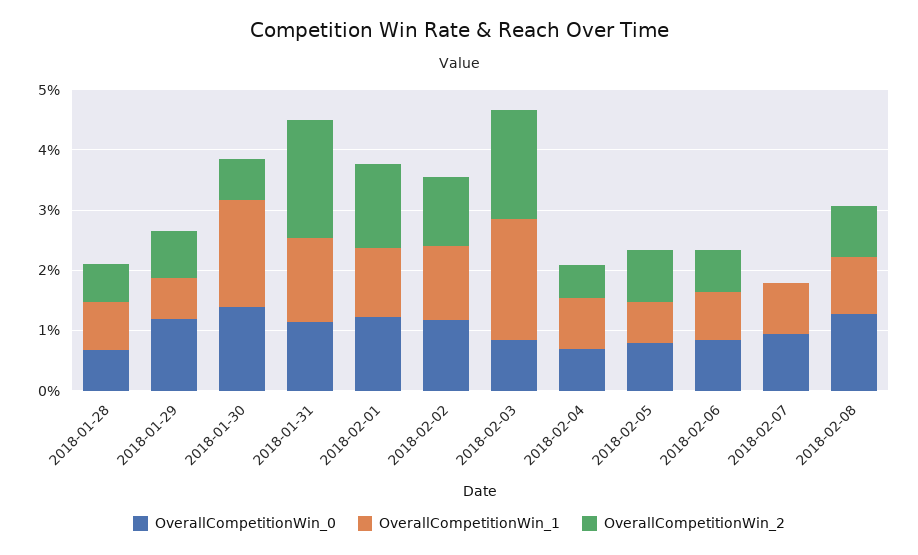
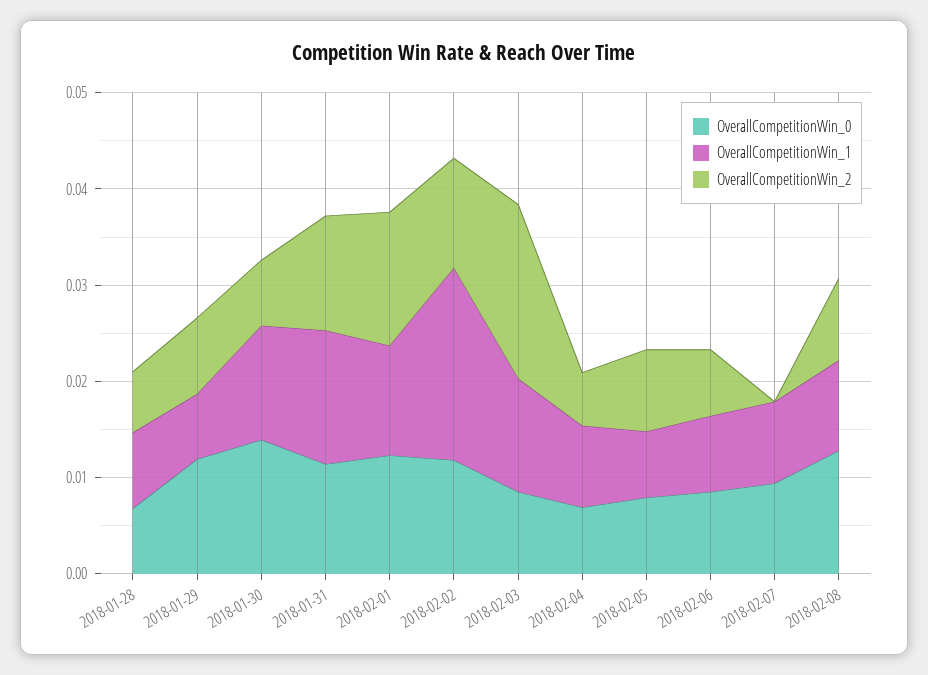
  {
    "OverallCompetitionWin_0": {
      "2018-01-28": 0.006,
      "2018-01-29": 0.012,
      "2018-01-30": 0.014,
      "2018-01-31": 0.012,
      "2018-02-01": 0.012,
      "2018-02-02": 0.012,
      "2018-02-03": 0.008,
      "2018-02-04": 0.006,
      "2018-02-05": 0.008,
      "2018-02-06": 0.008,
      "2018-02-07": 0.01,
      "2018-02-08": 0.012
    },
    "OverallCompetitionWin_1": {
      "2018-01-28": 0.008,
      "2018-01-29": 0.006,
-     "2018-01-30": 0.018,
+     "2018-01-30": 0.012,
      "2018-01-31": 0.014,
      "2018-02-01": 0.012,
-     "2018-02-02": 0.012,
+     "2018-02-02": 0.02,
-     "2018-02-03": 0.02,
+     "2018-02-03": 0.012,
      "2018-02-04": 0.008,
      "2018-02-05": 0.006,
      "2018-02-06": 0.008,
      "2018-02-07": 0.008,
      "2018-02-08": 0.01
    },
    "OverallCompetitionWin_2": {
      "2018-01-28": 0.006,
      "2018-01-29": 0.008,
      "2018-01-30": 0.006,
-     "2018-01-31": 0.02,
+     "2018-01-31": 0.012,
      "2018-02-01": 0.014,
      "2018-02-02": 0.012,
      "2018-02-03": 0.018,
      "2018-02-04": 0.006,
      "2018-02-05": 0.008,
      "2018-02-06": 0.006,
      "2018-02-07": 0,
      "2018-02-08": 0.008
    }
  }

